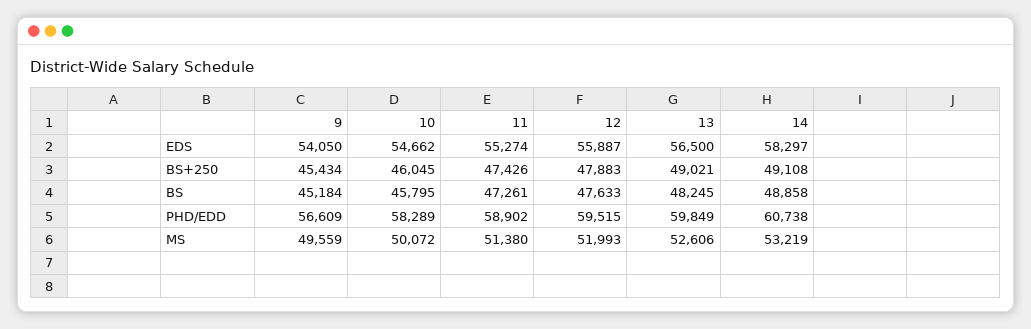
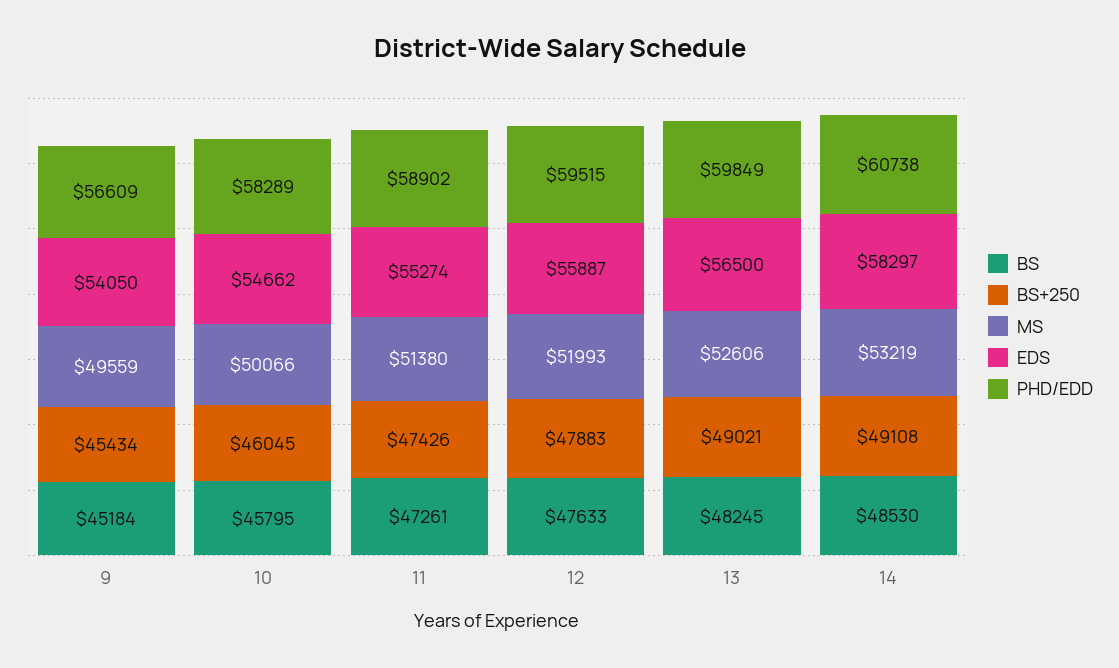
  {
    "EDS": {
      "9": 54050,
      "10": 54662,
      "11": 55274,
      "12": 55887,
      "13": 56500,
      "14": 58297
    },
    "BS+250": {
      "9": 45434,
      "10": 46045,
      "11": 47426,
      "12": 47883,
      "13": 49021,
      "14": 49108
    },
    "BS": {
      "9": 45184,
      "10": 45795,
      "11": 47261,
      "12": 47633,
      "13": 48245,
-     "14": 48858
+     "14": 48530
    },
    "PHD/EDD": {
      "9": 56609,
      "10": 58289,
      "11": 58902,
      "12": 59515,
      "13": 59849,
      "14": 60738
    },
    "MS": {
      "9": 49559,
-     "10": 50072,
+     "10": 50066,
      "11": 51380,
      "12": 51993,
      "13": 52606,
      "14": 53219
    }
  }

